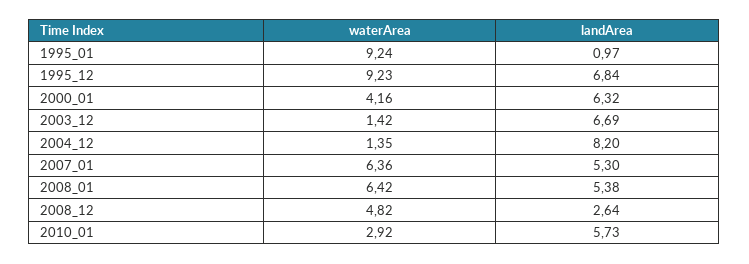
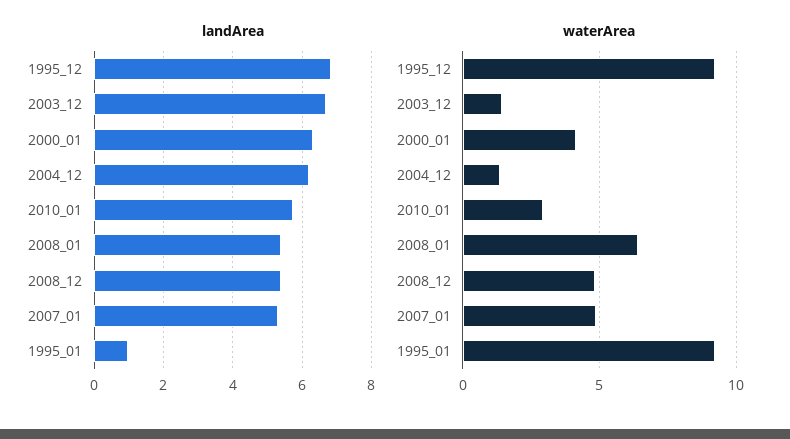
  {
    "waterArea": {
      "1995_01": 9.24,
      "1995_12": 9.23,
      "2000_01": 4.16,
      "2003_12": 1.42,
      "2004_12": 1.35,
-     "2007_01": 6.36,
+     "2007_01": 5,
      "2008_01": 6.42,
      "2008_12": 4.82,
      "2010_01": 2.92
    },
    "landArea": {
      "1995_01": 0.97,
      "1995_12": 6.84,
      "2000_01": 6.32,
      "2003_12": 6.69,
-     "2004_12": 8.2,
+     "2004_12": 6.2,
      "2007_01": 5.3,
      "2008_01": 5.38,
-     "2008_12": 2.64,
+     "2008_12": 5.4,
      "2010_01": 5.73
    }
  }

